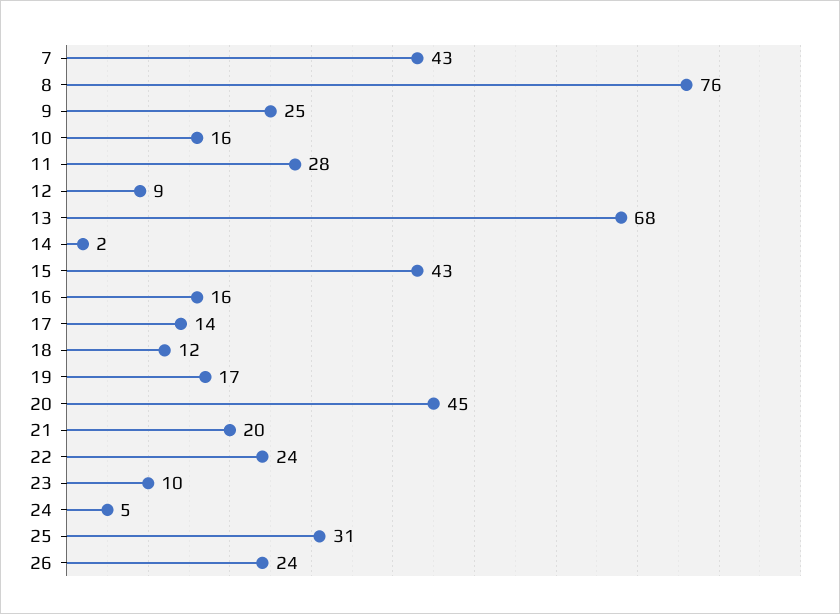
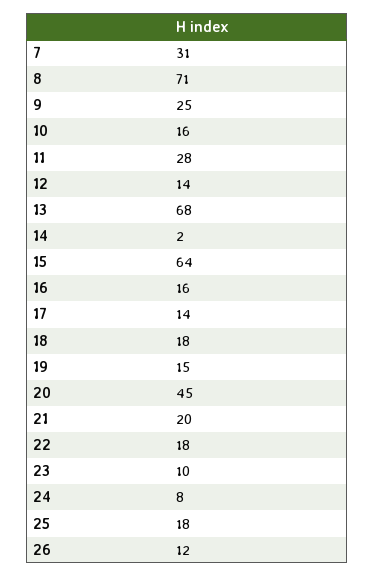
  {
-   "7": 43,
+   "7": 31,
-   "8": 76,
+   "8": 71,
    "9": 25,
    "10": 16,
    "11": 28,
-   "12": 9,
+   "12": 14,
    "13": 68,
    "14": 2,
-   "15": 43,
+   "15": 64,
    "16": 16,
    "17": 14,
-   "18": 12,
+   "18": 18,
-   "19": 17,
+   "19": 15,
    "20": 45,
    "21": 20,
-   "22": 24,
+   "22": 18,
    "23": 10,
-   "24": 5,
+   "24": 8,
-   "25": 31,
+   "25": 18,
-   "26": 24
+   "26": 12
  }

